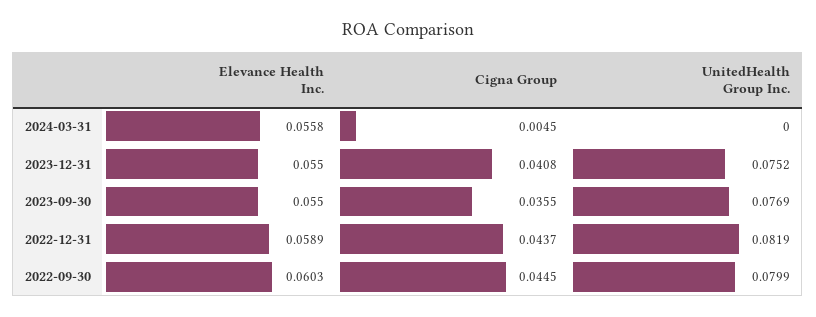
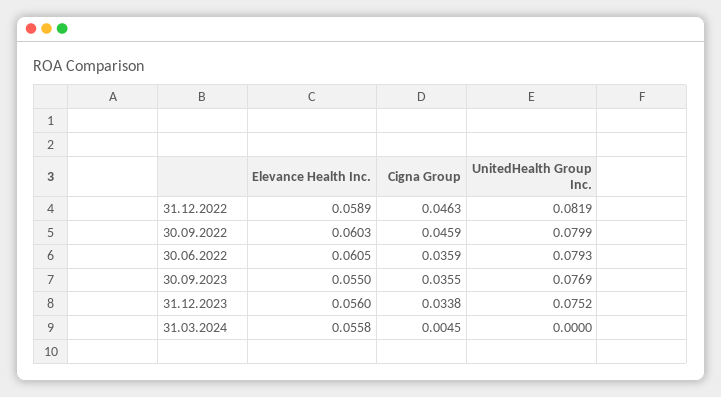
  {
    "Elevance Health Inc.": {
      "2024-03-31": 0.0558,
-     "2023-12-31": 0.055,
+     "2023-12-31": 0.056,
      "2023-09-30": 0.055,
      "2022-12-31": 0.0589,
-     "2022-09-30": 0.0603
+     "2022-09-30": 0.0603,
+     "30.06.2022": 0.0605
    },
    "Cigna Group": {
      "2024-03-31": 0.0045,
-     "2023-12-31": 0.0408,
+     "2023-12-31": 0.0338,
      "2023-09-30": 0.0355,
-     "2022-12-31": 0.0437,
+     "2022-12-31": 0.0463,
-     "2022-09-30": 0.0445
+     "2022-09-30": 0.0459,
+     "30.06.2022": 0.0359
    },
    "UnitedHealth Group Inc.": {
      "2024-03-31": 0,
      "2023-12-31": 0.0752,
      "2023-09-30": 0.0769,
      "2022-12-31": 0.0819,
-     "2022-09-30": 0.0799
+     "2022-09-30": 0.0799,
+     "30.06.2022": 0.0793
    }
  }

